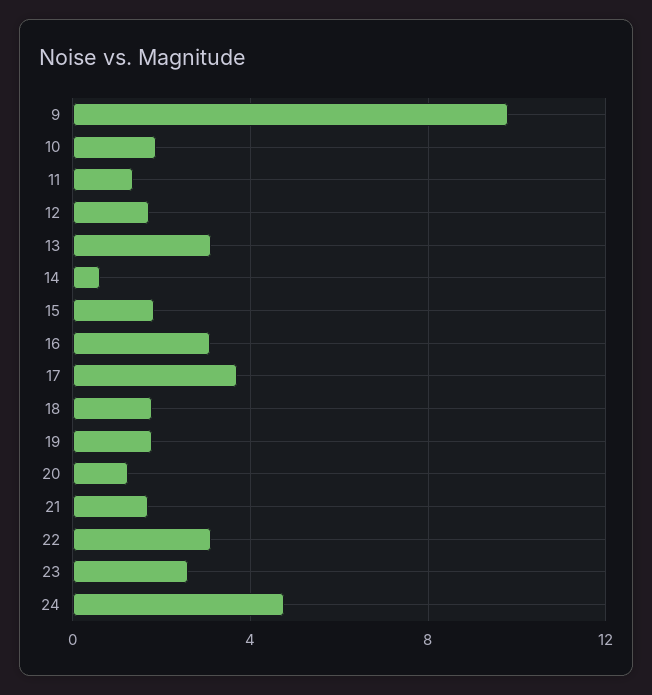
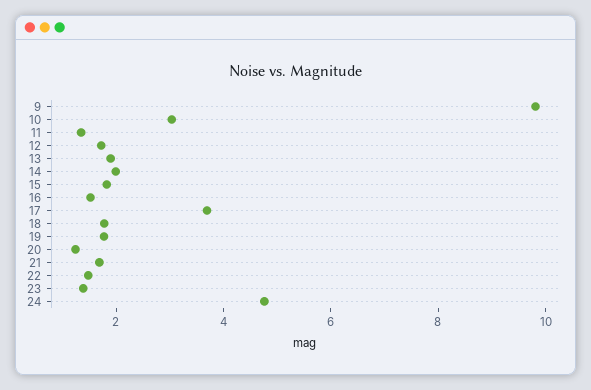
  {
    "9": 10,
-   "10": 2,
+   "10": 3,
    "11": 1.5,
    "12": 1.5,
-   "13": 3,
+   "13": 2,
-   "14": 0.5,
+   "14": 2,
    "15": 2,
-   "16": 3,
+   "16": 1.5,
    "17": 3.5,
    "18": 2,
    "19": 2,
    "20": 1,
    "21": 1.5,
-   "22": 3,
+   "22": 1.5,
-   "23": 2.5,
+   "23": 1.5,
    "24": 5
  }

